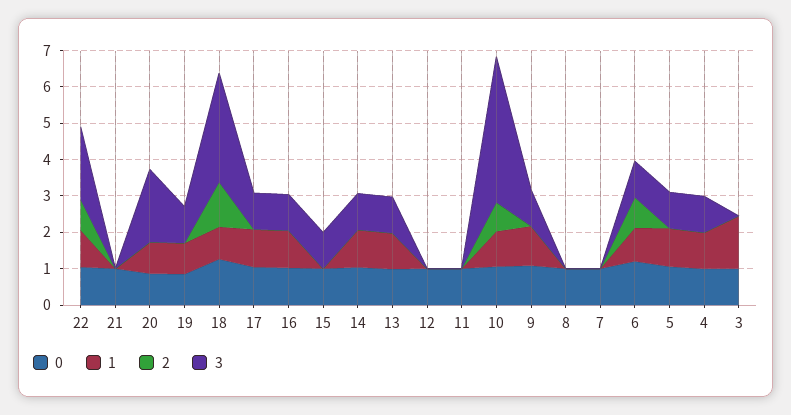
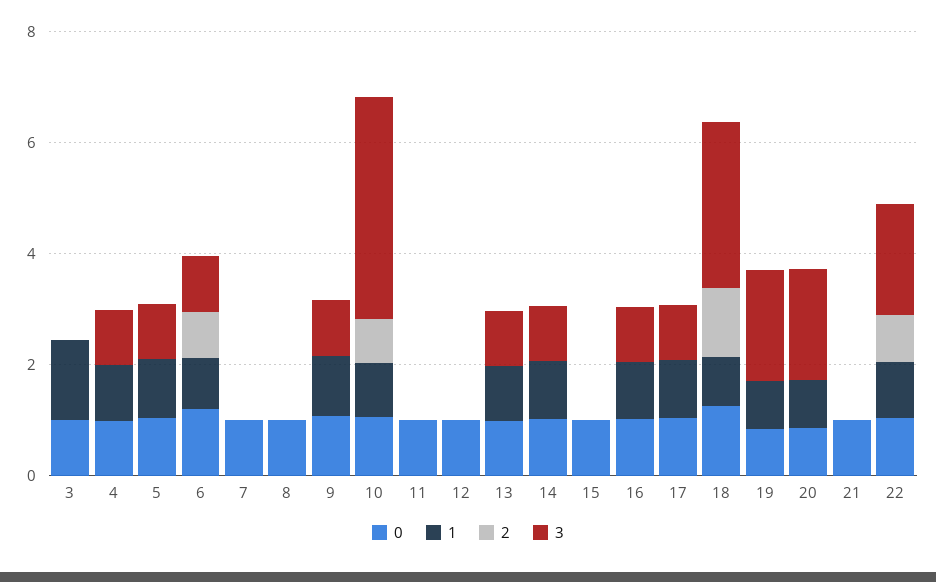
  {
    "0": {
      "22": 1,
      "21": 1,
      "20": 0.75,
      "19": 0.75,
      "18": 1.25,
      "17": 1,
      "16": 1,
      "15": 1,
      "14": 1,
      "13": 1,
      "12": 1,
      "11": 1,
      "10": 1,
      "9": 1,
      "8": 1,
      "7": 1,
      "6": 1.25,
      "5": 1,
      "4": 1,
      "3": 1
    },
    "1": {
      "22": 1,
      "21": 0,
      "20": 0.75,
      "19": 0.75,
      "18": 1,
      "17": 1,
      "16": 1,
      "15": 0,
      "14": 1,
      "13": 1,
      "12": 0,
      "11": 0,
      "10": 1,
      "9": 1,
      "8": 0,
      "7": 0,
      "6": 1,
      "5": 1,
      "4": 1,
      "3": 1.5
    },
    "2": {
      "22": 0.75,
      "21": 0,
      "20": 0,
      "19": 0,
      "18": 1.25,
      "17": 0,
      "16": 0,
      "15": 0,
      "14": 0,
      "13": 0,
      "12": 0,
      "11": 0,
      "10": 0.75,
      "9": 0,
      "8": 0,
      "7": 0,
      "6": 0.75,
      "5": 0,
      "4": 0,
      "3": 0
    },
    "3": {
      "22": 2,
      "21": 0,
      "20": 2,
-     "19": 1,
+     "19": 2,
      "18": 3,
      "17": 1,
      "16": 1,
-     "15": 1,
+     "15": 0,
      "14": 1,
      "13": 1,
      "12": 0,
      "11": 0,
      "10": 4,
      "9": 1,
      "8": 0,
      "7": 0,
      "6": 1,
      "5": 1,
      "4": 1,
      "3": 0
    }
  }

